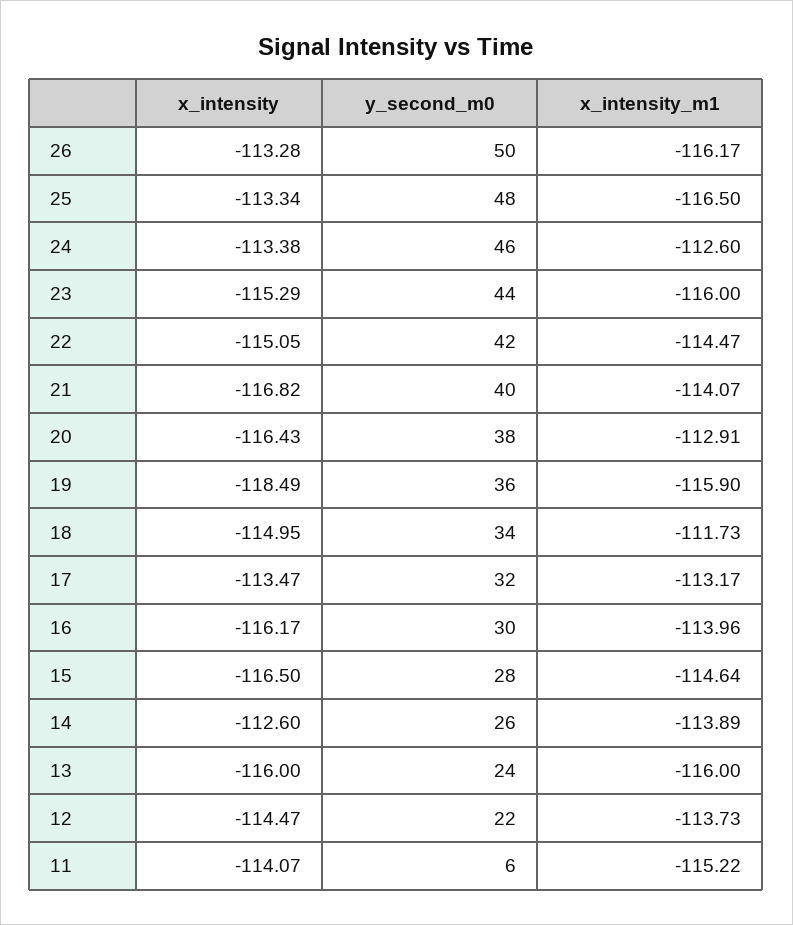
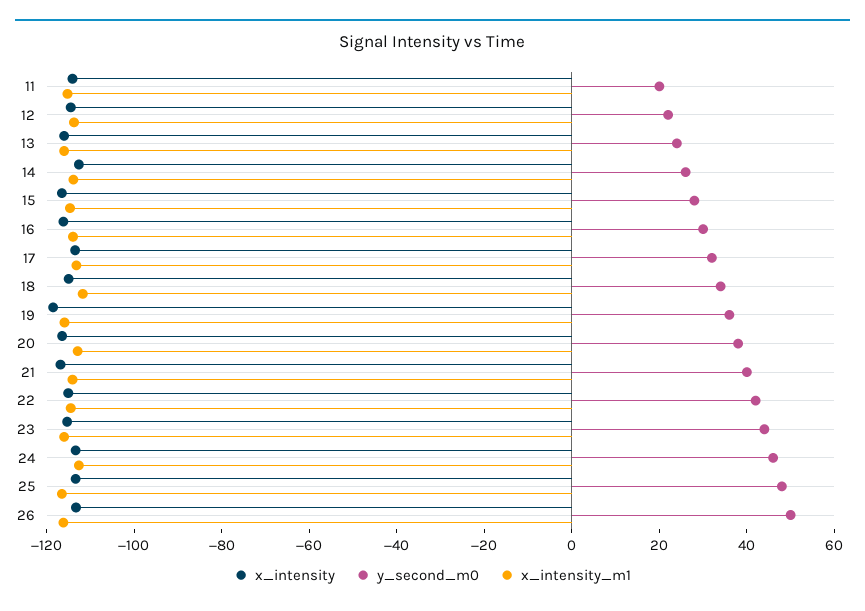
  {
    "x_intensity": {
      "26": -113.28,
      "25": -113.34,
      "24": -113.38,
      "23": -115.29,
      "22": -115.05,
      "21": -116.82,
      "20": -116.43,
      "19": -118.49,
      "18": -114.95,
      "17": -113.47,
      "16": -116.17,
      "15": -116.5,
      "14": -112.6,
      "13": -116,
      "12": -114.47,
      "11": -114.07
    },
    "y_second_m0": {
      "26": 50,
      "25": 48,
      "24": 46,
      "23": 44,
      "22": 42,
      "21": 40,
      "20": 38,
      "19": 36,
      "18": 34,
      "17": 32,
      "16": 30,
      "15": 28,
      "14": 26,
      "13": 24,
      "12": 22,
-     "11": 6
+     "11": 20
    },
    "x_intensity_m1": {
      "26": -116.17,
      "25": -116.5,
      "24": -112.6,
      "23": -116,
      "22": -114.47,
      "21": -114.07,
      "20": -112.91,
      "19": -115.9,
      "18": -111.73,
      "17": -113.17,
      "16": -113.96,
      "15": -114.64,
      "14": -113.89,
      "13": -116,
      "12": -113.73,
      "11": -115.22
    }
  }

